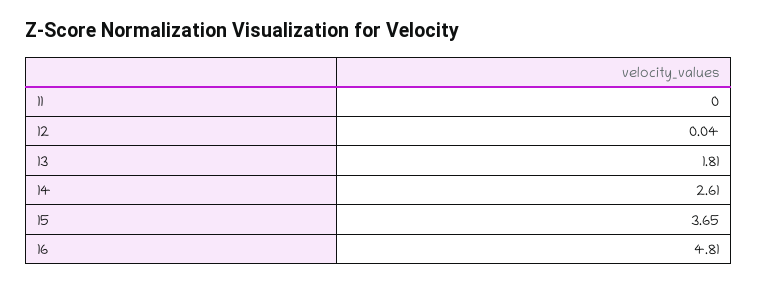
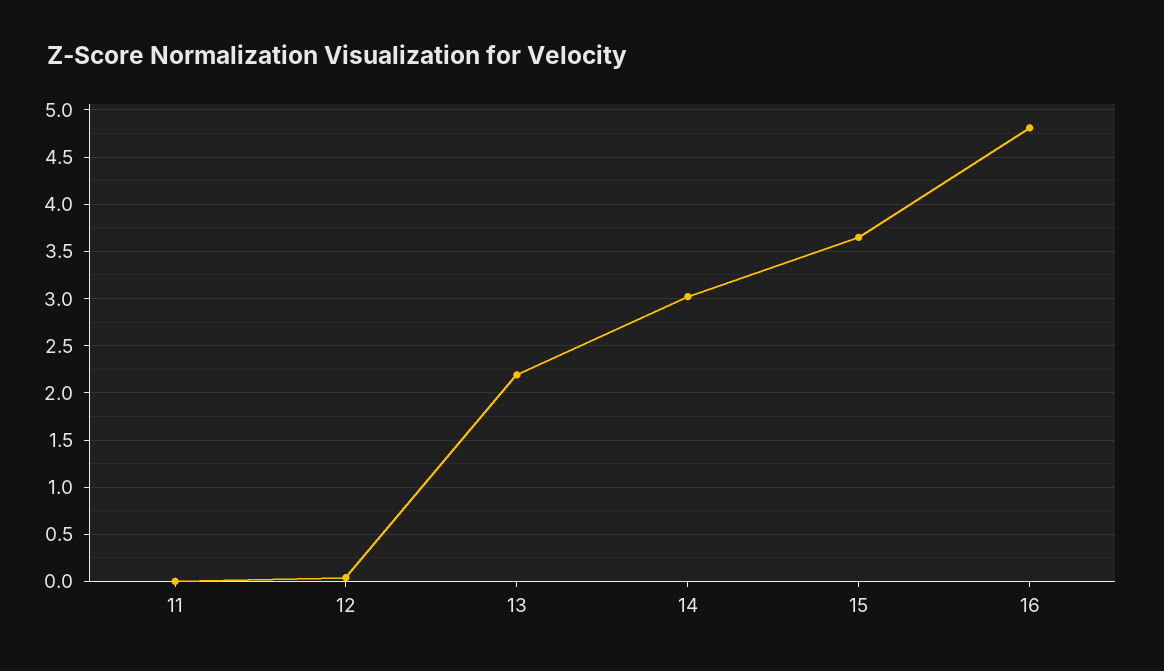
  {
    "11": 0,
    "12": 0.04,
-   "13": 1.81,
+   "13": 2.2,
-   "14": 2.61,
+   "14": 3,
    "15": 3.65,
    "16": 4.81
  }

